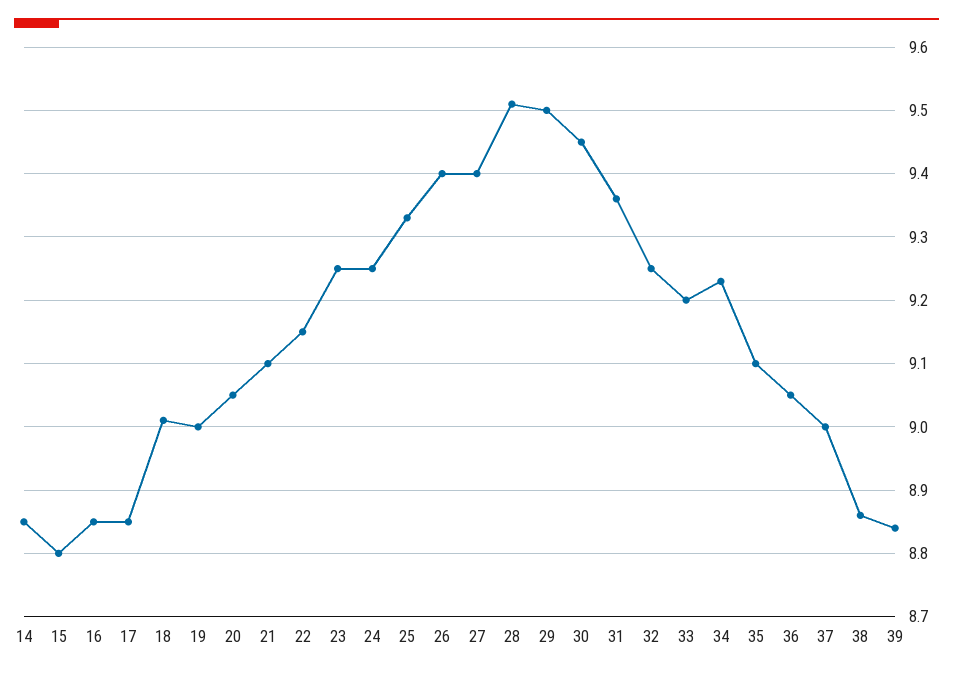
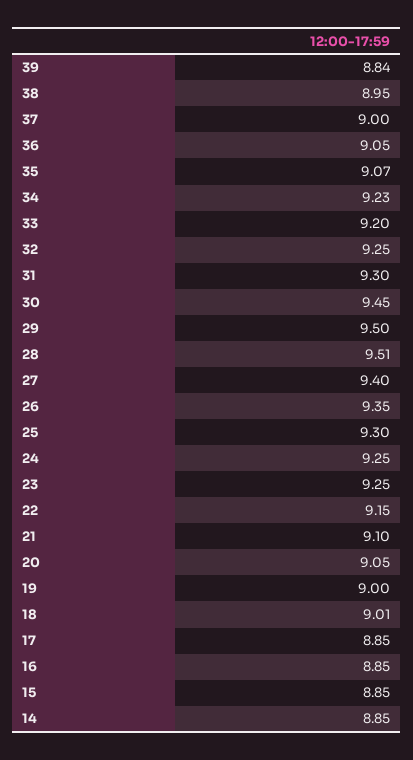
  {
    "14": 8.85,
-   "15": 8.8,
+   "15": 8.85,
    "16": 8.85,
    "17": 8.85,
    "18": 9.01,
    "19": 9,
    "20": 9.05,
    "21": 9.1,
    "22": 9.15,
    "23": 9.25,
    "24": 9.25,
-   "25": 9.33,
+   "25": 9.3,
-   "26": 9.4,
+   "26": 9.35,
    "27": 9.4,
    "28": 9.51,
    "29": 9.5,
    "30": 9.45,
-   "31": 9.36,
+   "31": 9.3,
    "32": 9.25,
    "33": 9.2,
    "34": 9.23,
-   "35": 9.1,
+   "35": 9.07,
    "36": 9.05,
    "37": 9,
-   "38": 8.86,
+   "38": 8.95,
    "39": 8.84
  }

